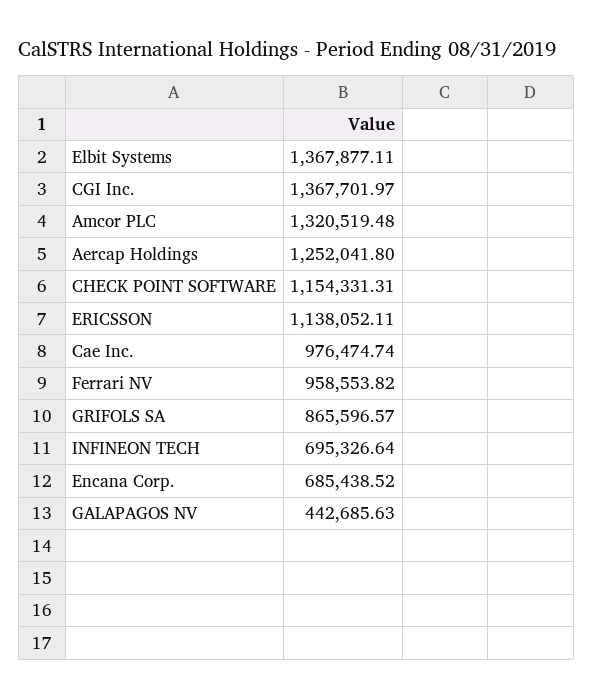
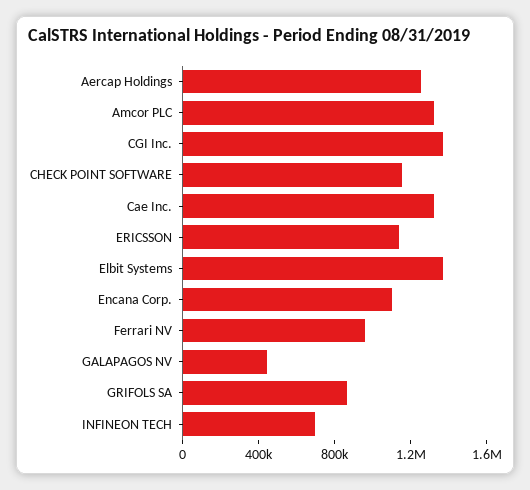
  {
    "Elbit Systems": 1367877.11,
    "CGI Inc.": 1367701.97,
    "Amcor PLC": 1320519.48,
    "Aercap Holdings": 1252041.8,
    "CHECK POINT SOFTWARE": 1154331.31,
    "ERICSSON": 1138052.11,
-   "Cae Inc.": 976474.74,
+   "Cae Inc.": 1300000,
    "Ferrari NV": 958553.82,
    "GRIFOLS SA": 865596.57,
    "INFINEON TECH": 695326.64,
-   "Encana Corp.": 685438.52,
+   "Encana Corp.": 1100000,
    "GALAPAGOS NV": 442685.63
  }

